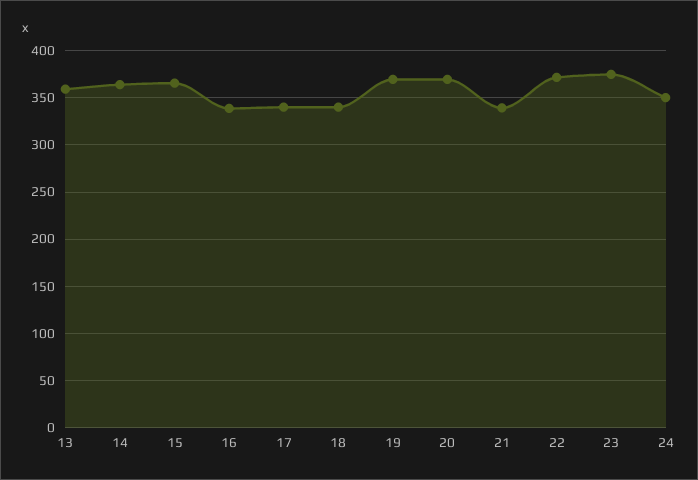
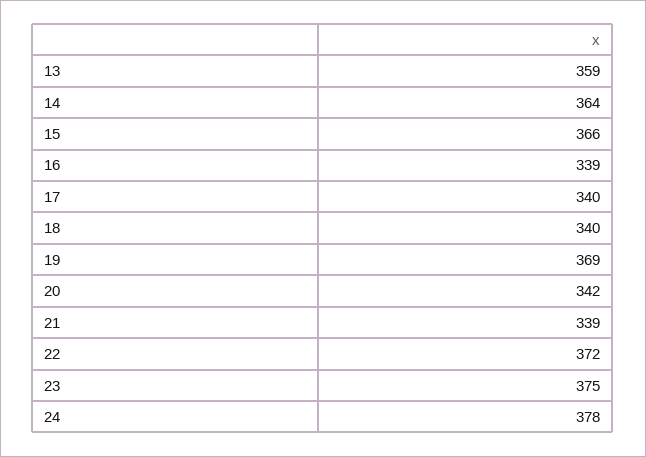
  {
    "13": 359,
    "14": 364,
    "15": 366,
    "16": 339,
    "17": 340,
    "18": 340,
    "19": 369,
-   "20": 370,
+   "20": 342,
    "21": 339,
    "22": 372,
    "23": 375,
-   "24": 350
+   "24": 378
  }

